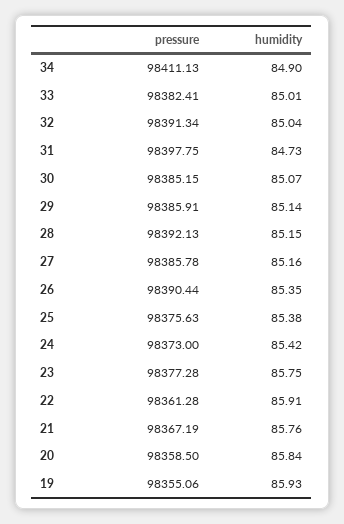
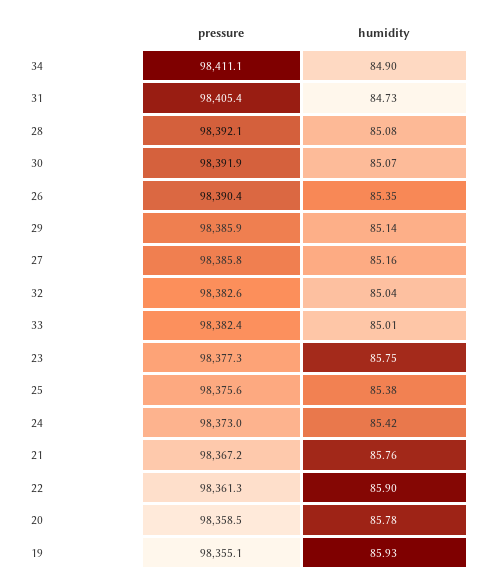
  {
    "pressure": {
      "34": 98411.13,
      "33": 98382.41,
-     "32": 98391.34,
+     "32": 98382.6,
-     "31": 98397.75,
+     "31": 98405.4,
-     "30": 98385.15,
+     "30": 98391.9,
      "29": 98385.91,
      "28": 98392.13,
      "27": 98385.78,
      "26": 98390.44,
      "25": 98375.63,
      "24": 98373,
      "23": 98377.28,
      "22": 98361.28,
      "21": 98367.19,
      "20": 98358.5,
      "19": 98355.06
    },
    "humidity": {
      "34": 84.9,
      "33": 85.01,
      "32": 85.04,
      "31": 84.73,
      "30": 85.07,
      "29": 85.14,
-     "28": 85.15,
+     "28": 85.08,
      "27": 85.16,
      "26": 85.35,
      "25": 85.38,
      "24": 85.42,
      "23": 85.75,
-     "22": 85.91,
+     "22": 85.9,
      "21": 85.76,
-     "20": 85.84,
+     "20": 85.78,
      "19": 85.93
    }
  }

